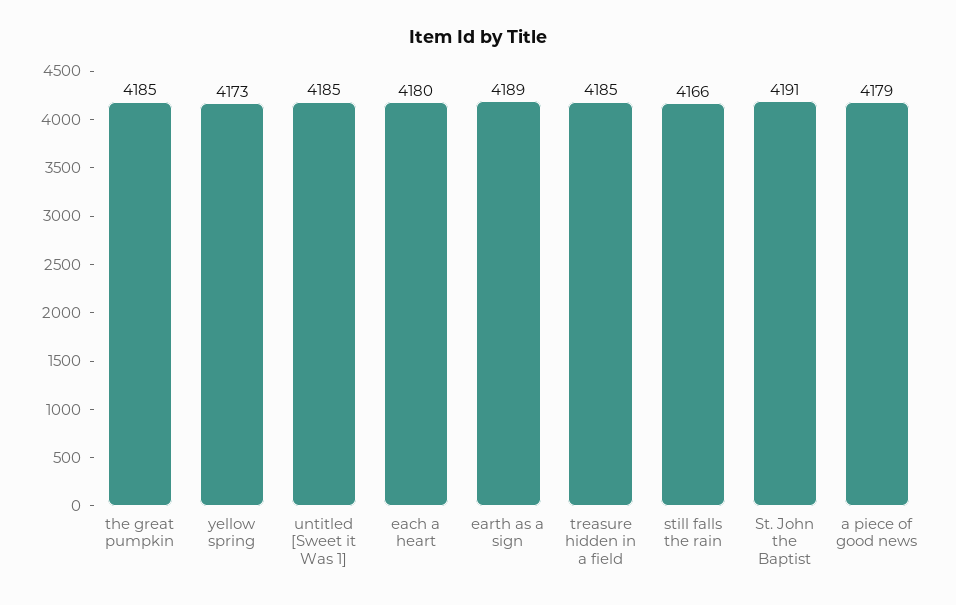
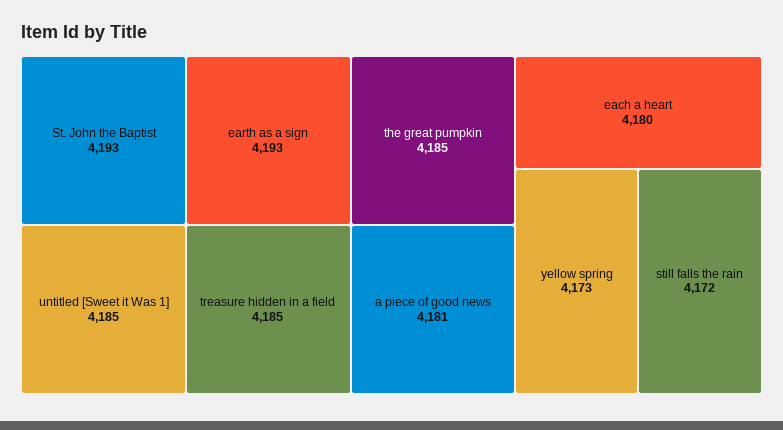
  {
    "the great pumpkin": 4185,
    "yellow spring": 4173,
    "untitled [Sweet it Was 1]": 4185,
    "each a heart": 4180,
-   "earth as a sign": 4189,
+   "earth as a sign": 4193,
    "treasure hidden in a field": 4185,
-   "still falls the rain": 4166,
+   "still falls the rain": 4172,
-   "St. John the Baptist": 4191,
+   "St. John the Baptist": 4193,
-   "a piece of good news": 4179
+   "a piece of good news": 4181
  }

